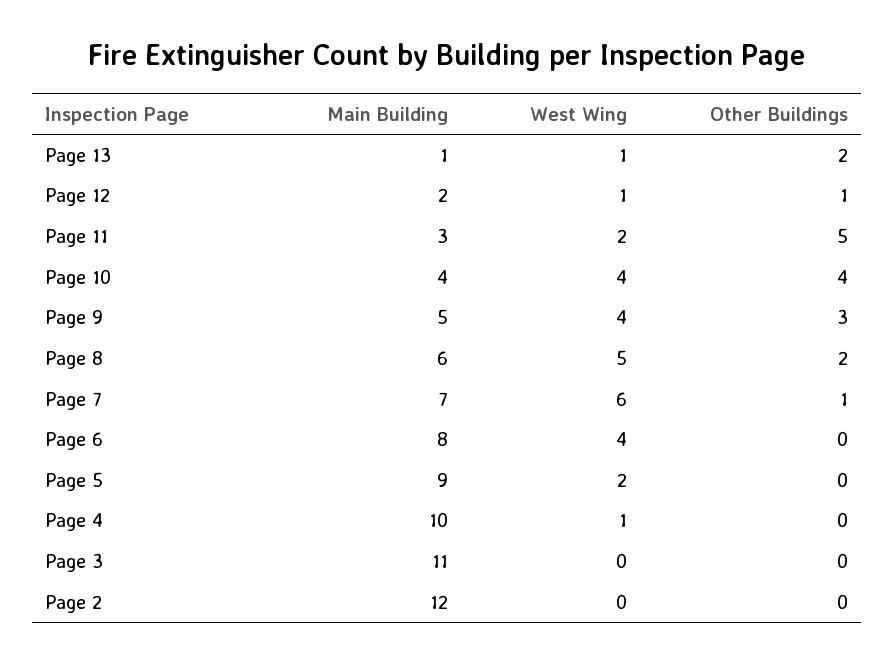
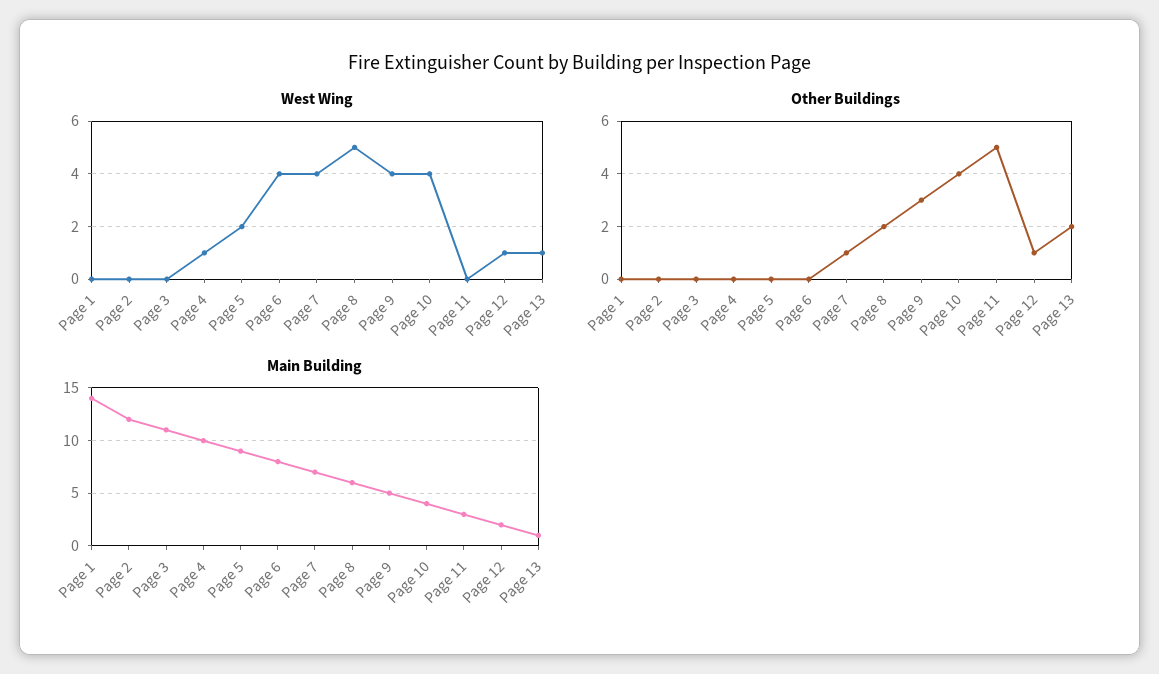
  {
    "Main Building": {
      "Page 13": 1,
      "Page 12": 2,
      "Page 11": 3,
      "Page 10": 4,
      "Page 9": 5,
      "Page 8": 6,
      "Page 7": 7,
      "Page 6": 8,
      "Page 5": 9,
      "Page 4": 10,
      "Page 3": 11,
-     "Page 2": 12
+     "Page 2": 12,
+     "Page 1": 14
    },
    "West Wing": {
      "Page 13": 1,
      "Page 12": 1,
-     "Page 11": 2,
+     "Page 11": 0,
      "Page 10": 4,
      "Page 9": 4,
      "Page 8": 5,
-     "Page 7": 6,
+     "Page 7": 4,
      "Page 6": 4,
      "Page 5": 2,
      "Page 4": 1,
      "Page 3": 0,
-     "Page 2": 0
+     "Page 2": 0,
+     "Page 1": 0
    },
    "Other Buildings": {
      "Page 13": 2,
      "Page 12": 1,
      "Page 11": 5,
      "Page 10": 4,
      "Page 9": 3,
      "Page 8": 2,
      "Page 7": 1,
      "Page 6": 0,
      "Page 5": 0,
      "Page 4": 0,
      "Page 3": 0,
-     "Page 2": 0
+     "Page 2": 0,
+     "Page 1": 0
    }
  }

